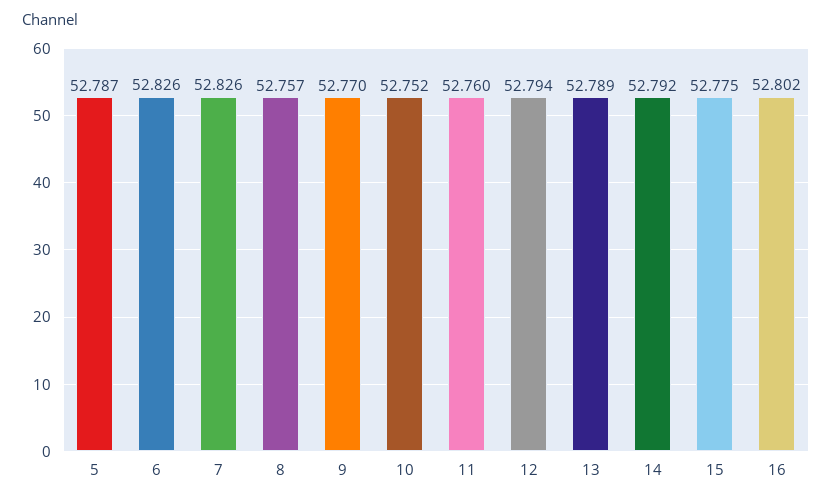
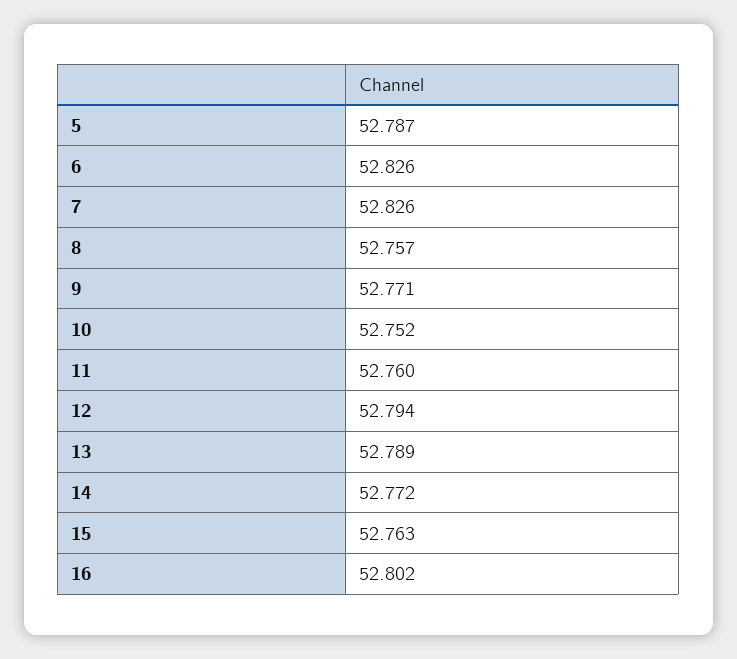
  {
    "5": 52.787,
    "6": 52.826,
    "7": 52.826,
    "8": 52.757,
-   "9": 52.77,
+   "9": 52.771,
    "10": 52.752,
    "11": 52.76,
    "12": 52.794,
    "13": 52.789,
-   "14": 52.792,
+   "14": 52.772,
-   "15": 52.775,
+   "15": 52.763,
    "16": 52.802
  }

